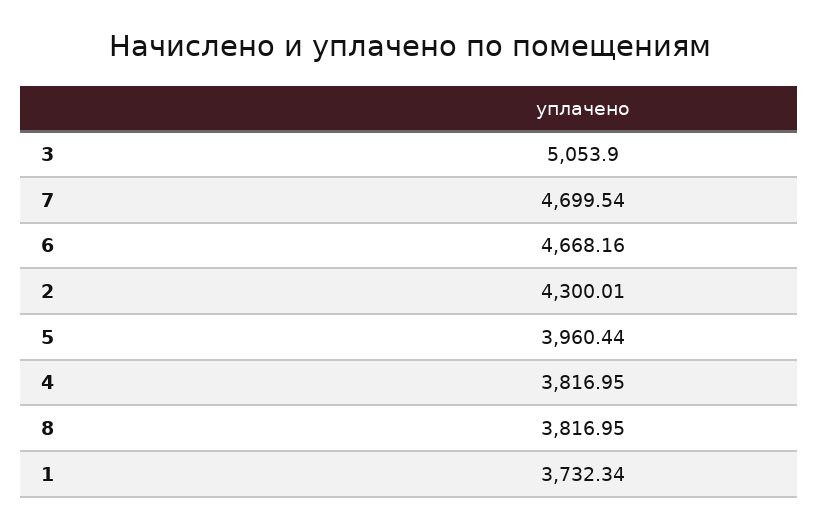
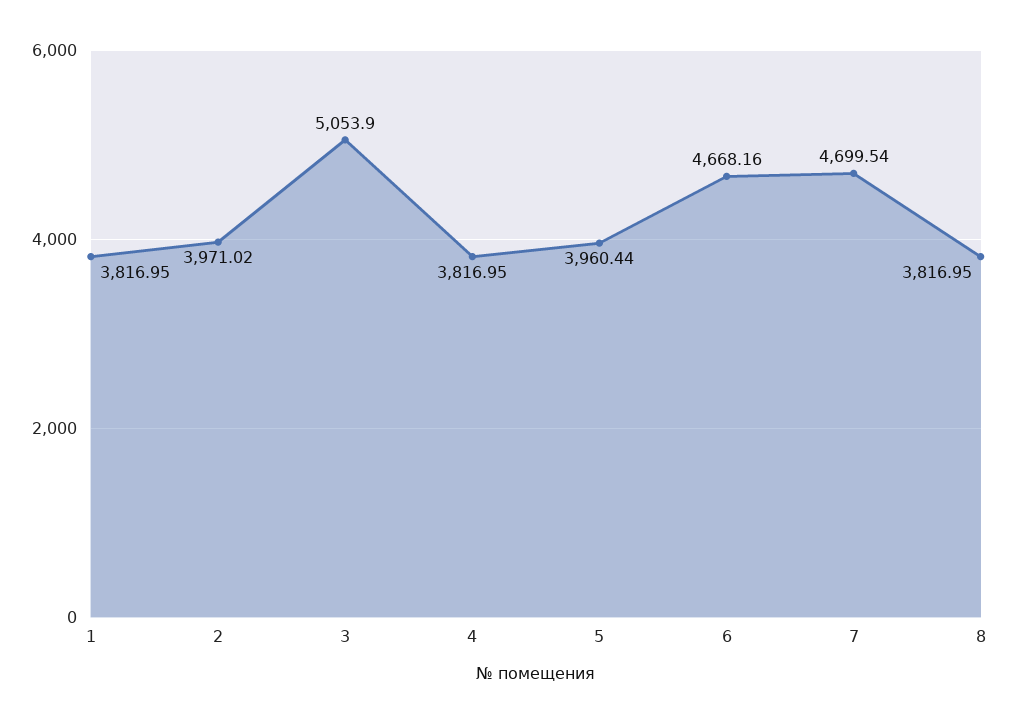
  {
    "3": 5053.9,
    "7": 4699.54,
    "6": 4668.16,
-   "2": 4300.01,
+   "2": 3971.02,
    "5": 3960.44,
    "4": 3816.95,
    "8": 3816.95,
-   "1": 3732.34
+   "1": 3816.95
  }

